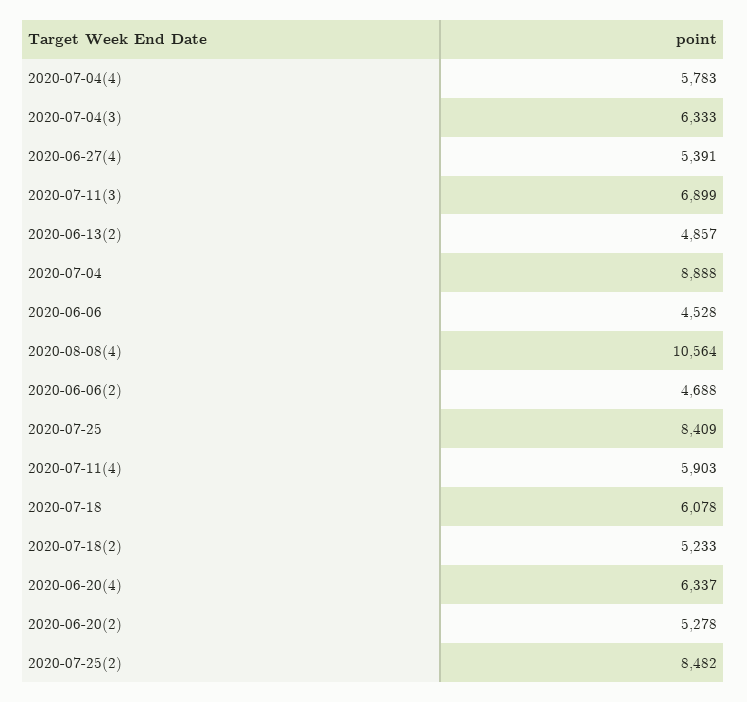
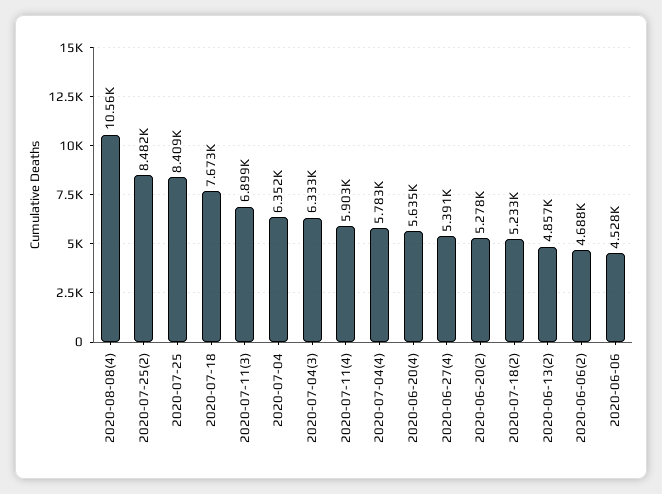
  {
    "2020-07-04(4)": 5783,
    "2020-07-04(3)": 6333,
    "2020-06-27(4)": 5391,
    "2020-07-11(3)": 6899,
    "2020-06-13(2)": 4857,
-   "2020-07-04": 8888,
+   "2020-07-04": 6352,
    "2020-06-06": 4528,
    "2020-08-08(4)": 10564,
    "2020-06-06(2)": 4688,
    "2020-07-25": 8409,
    "2020-07-11(4)": 5903,
-   "2020-07-18": 6078,
+   "2020-07-18": 7673,
    "2020-07-18(2)": 5233,
-   "2020-06-20(4)": 6337,
+   "2020-06-20(4)": 5635,
    "2020-06-20(2)": 5278,
    "2020-07-25(2)": 8482
  }

